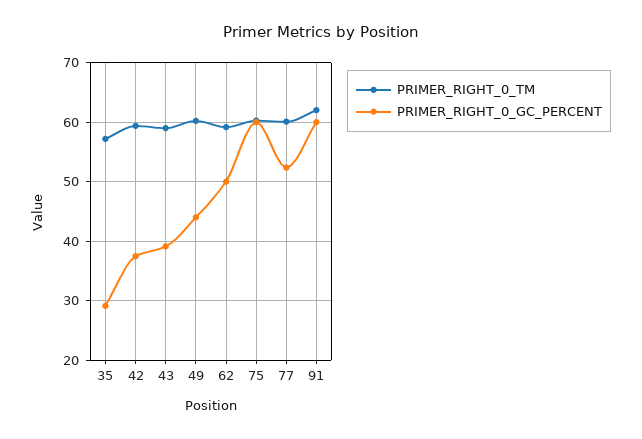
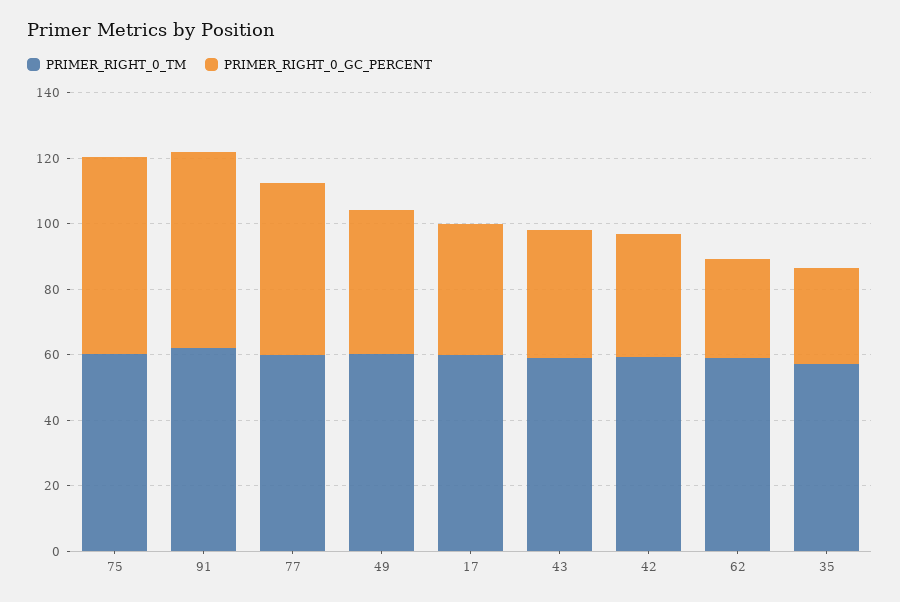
  {
    "PRIMER_RIGHT_0_TM": {
      "35": 58,
      "42": 60,
      "43": 60,
      "49": 60,
      "62": 60,
      "75": 60,
      "77": 60,
-     "91": 62
+     "91": 62,
+     "17": 60
    },
    "PRIMER_RIGHT_0_GC_PERCENT": {
      "35": 30,
      "42": 38,
      "43": 40,
      "49": 44,
-     "62": 50,
+     "62": 30,
      "75": 60,
      "77": 52,
-     "91": 60
+     "91": 60,
+     "17": 40
    }
  }

